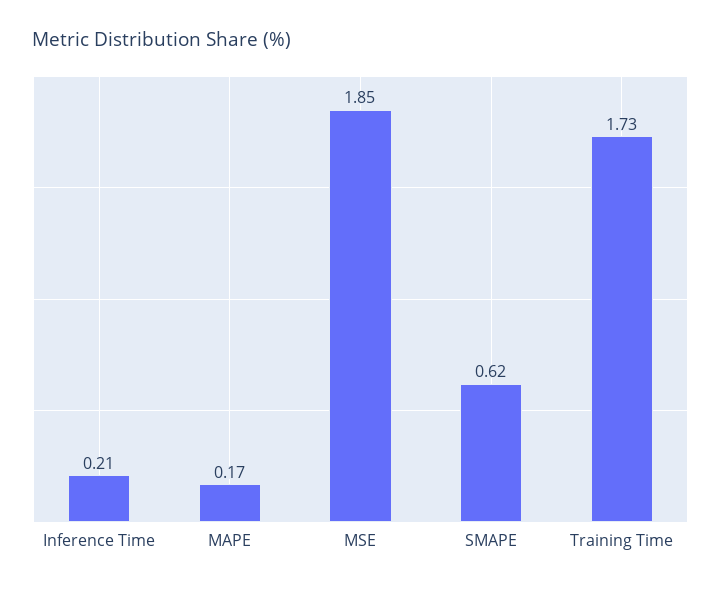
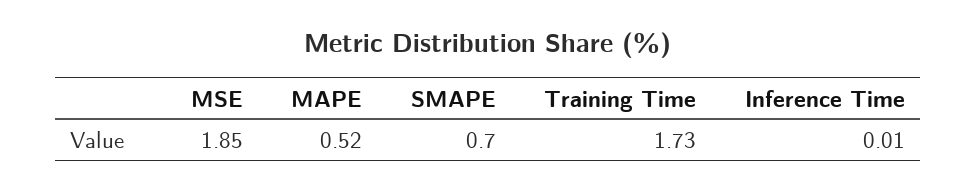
  {
-   "Inference Time": 0.21,
+   "Inference Time": 0.01,
-   "MAPE": 0.17,
+   "MAPE": 0.52,
    "MSE": 1.85,
-   "SMAPE": 0.62,
+   "SMAPE": 0.7,
    "Training Time": 1.73
  }

